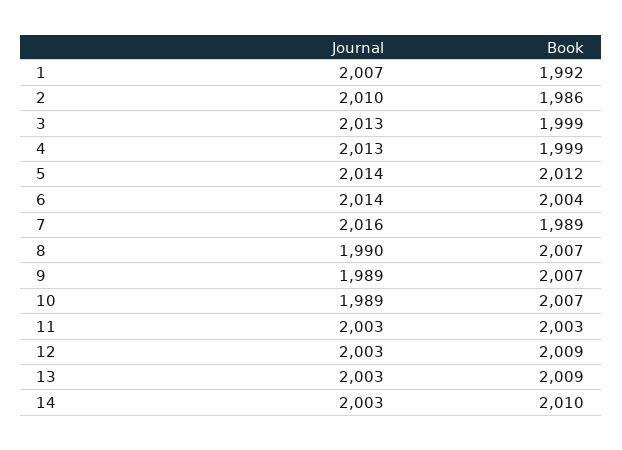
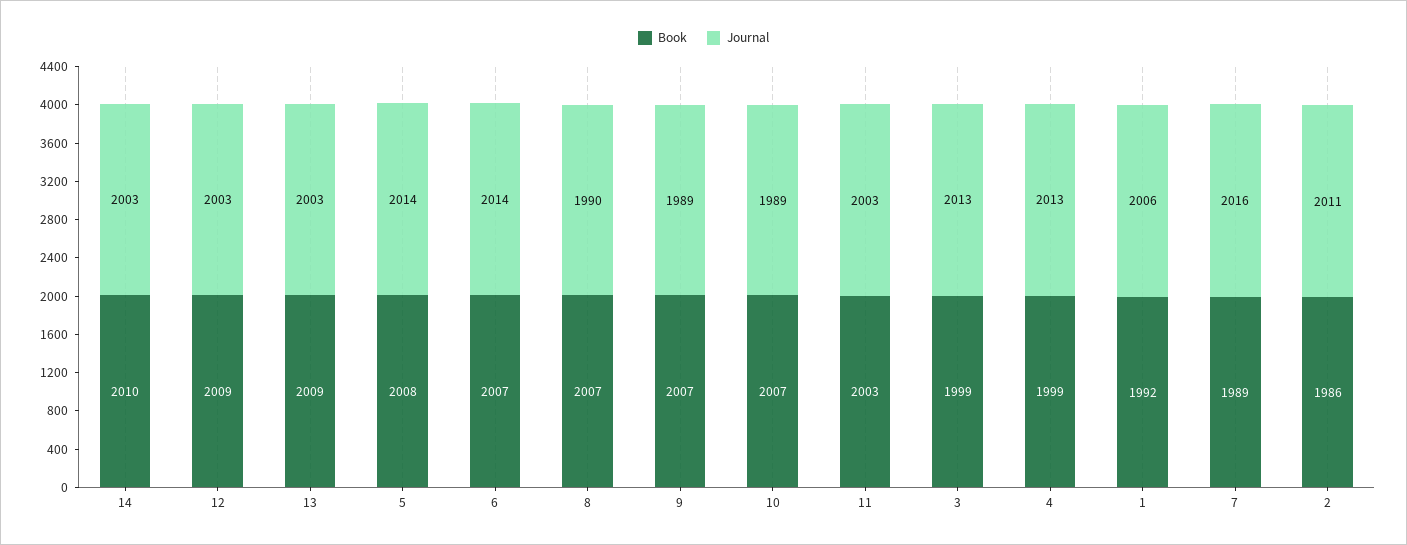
  {
    "Journal": {
-     "1": 2007,
+     "1": 2006,
-     "2": 2010,
+     "2": 2011,
      "3": 2013,
      "4": 2013,
      "5": 2014,
      "6": 2014,
      "7": 2016,
      "8": 1990,
      "9": 1989,
      "10": 1989,
      "11": 2003,
      "12": 2003,
      "13": 2003,
      "14": 2003
    },
    "Book": {
      "1": 1992,
      "2": 1986,
      "3": 1999,
      "4": 1999,
-     "5": 2012,
+     "5": 2008,
-     "6": 2004,
+     "6": 2007,
      "7": 1989,
      "8": 2007,
      "9": 2007,
      "10": 2007,
      "11": 2003,
      "12": 2009,
      "13": 2009,
      "14": 2010
    }
  }

